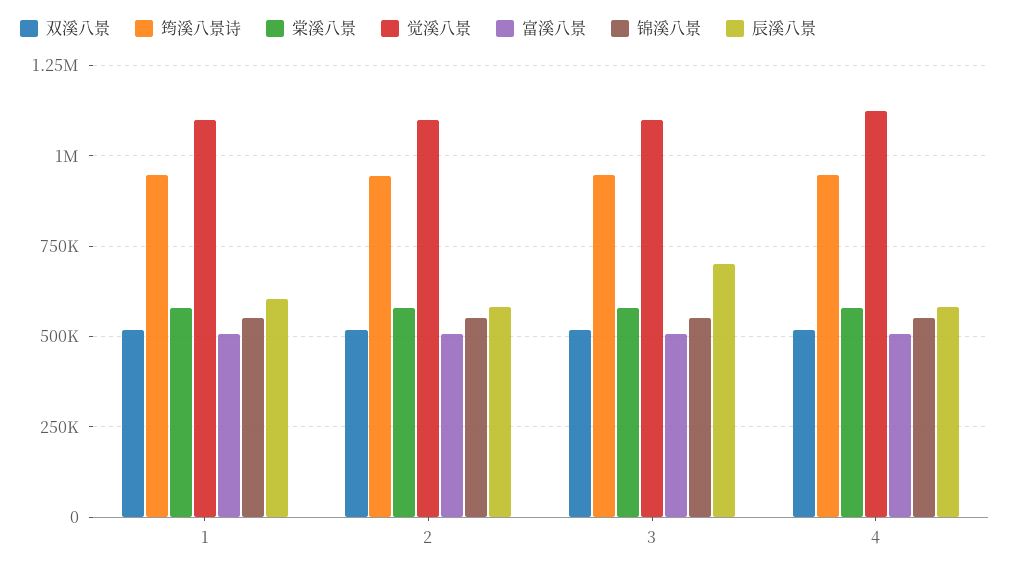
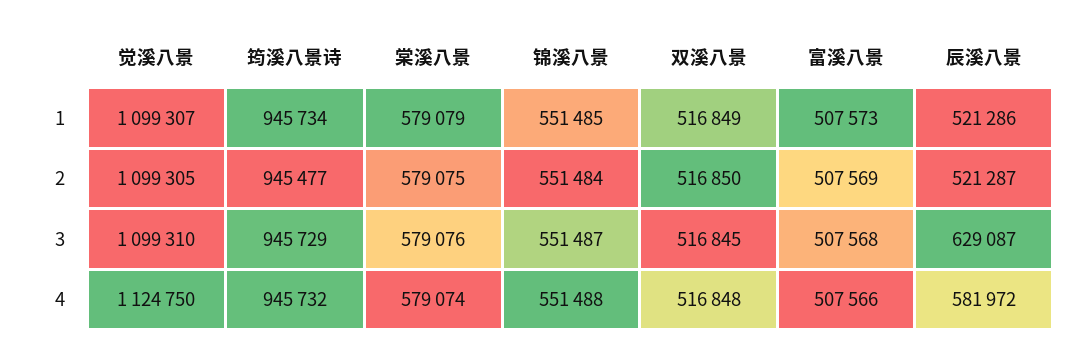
  {
    "双溪八景": {
      "1": 516849,
      "2": 516850,
      "3": 516845,
      "4": 516848
    },
    "筠溪八景诗": {
      "1": 945734,
      "2": 945477,
      "3": 945729,
      "4": 945732
    },
    "棠溪八景": {
      "1": 579079,
      "2": 579075,
      "3": 579076,
      "4": 579074
    },
    "觉溪八景": {
      "1": 1099307,
      "2": 1099305,
      "3": 1099310,
      "4": 1124750
    },
    "富溪八景": {
      "1": 507573,
      "2": 507569,
      "3": 507568,
      "4": 507566
    },
    "锦溪八景": {
      "1": 551485,
      "2": 551484,
      "3": 551487,
      "4": 551488
    },
    "辰溪八景": {
-     "1": 600000,
+     "1": 521286,
-     "2": 575000,
+     "2": 521287,
-     "3": 700000,
+     "3": 629087,
      "4": 581972
    }
  }

